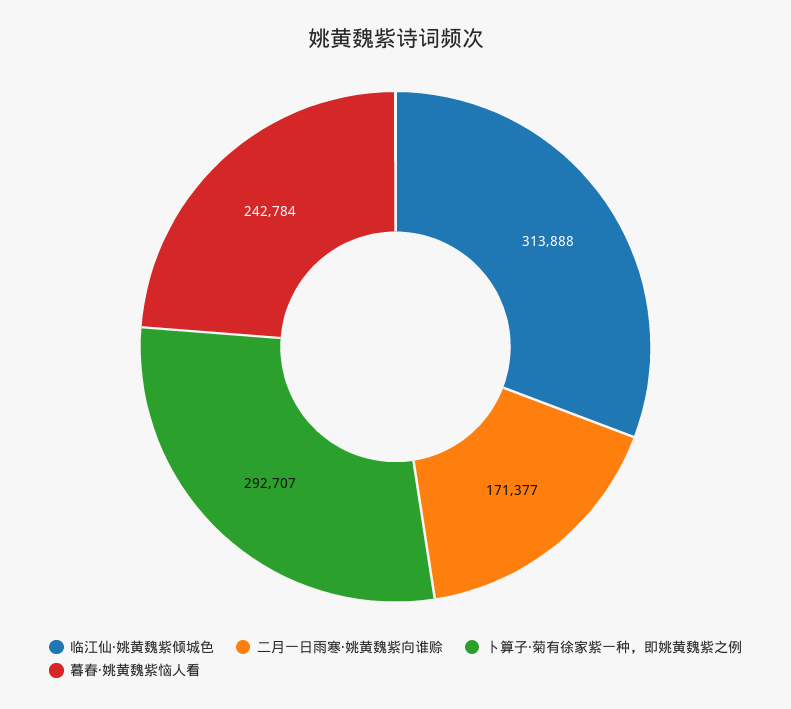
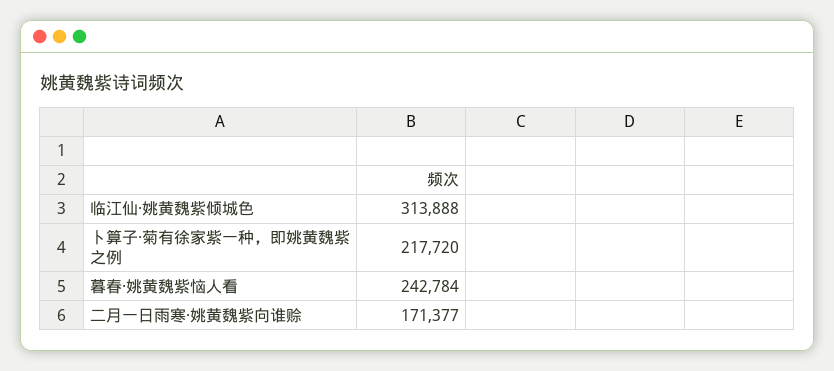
  {
    "临江仙·姚黄魏紫倾城色": 313888,
    "二月一日雨寒·姚黄魏紫向谁赊": 171377,
-   "卜算子·菊有徐家紫一种，即姚黄魏紫之例": 292707,
+   "卜算子·菊有徐家紫一种，即姚黄魏紫之例": 217720,
    "暮春·姚黄魏紫恼人看": 242784
  }

